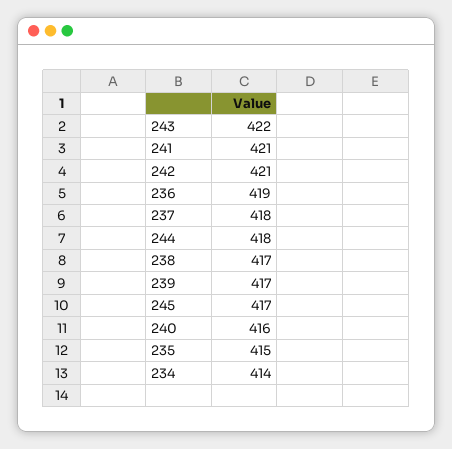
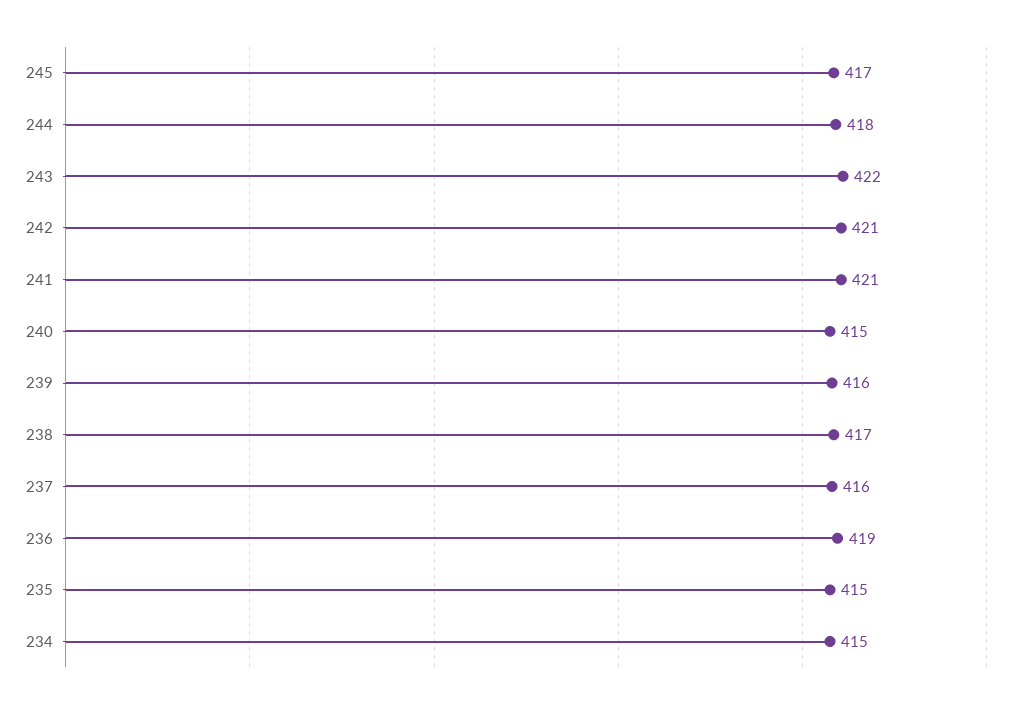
  {
    "243": 422,
    "241": 421,
    "242": 421,
    "236": 419,
-   "237": 418,
+   "237": 416,
    "244": 418,
    "238": 417,
-   "239": 417,
+   "239": 416,
    "245": 417,
-   "240": 416,
+   "240": 415,
    "235": 415,
-   "234": 414
+   "234": 415
  }

